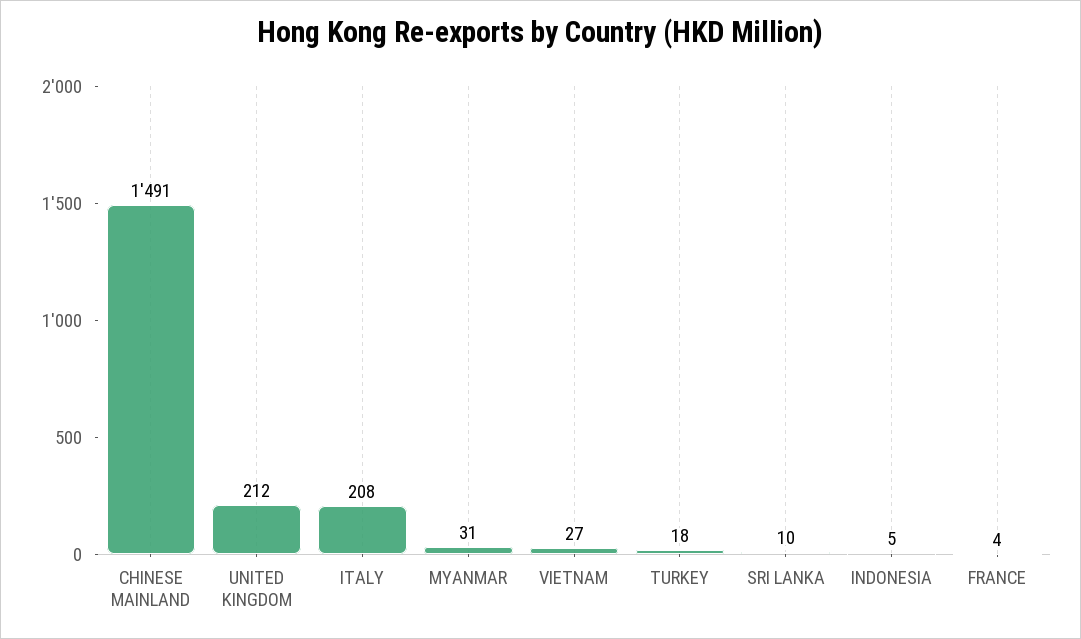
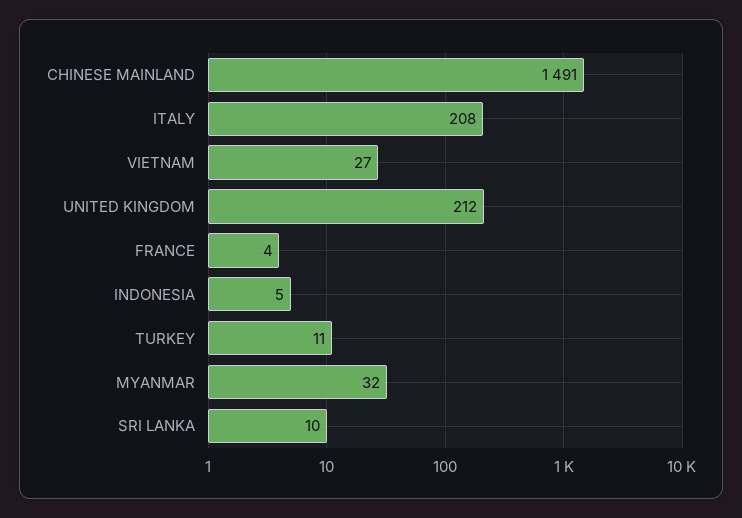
  {
    "CHINESE MAINLAND": 1491,
    "UNITED KINGDOM": 212,
    "ITALY": 208,
-   "MYANMAR": 31,
+   "MYANMAR": 32,
    "VIETNAM": 27,
-   "TURKEY": 18,
+   "TURKEY": 11,
    "SRI LANKA": 10,
    "INDONESIA": 5,
    "FRANCE": 4
  }

